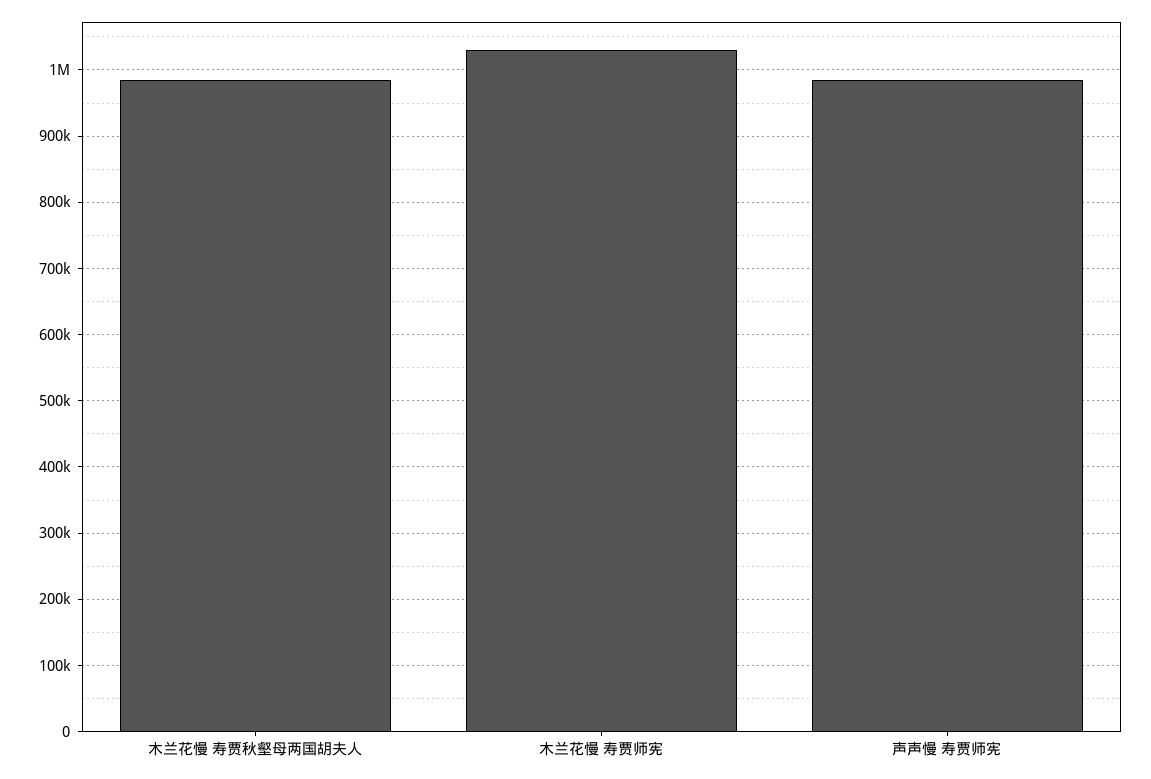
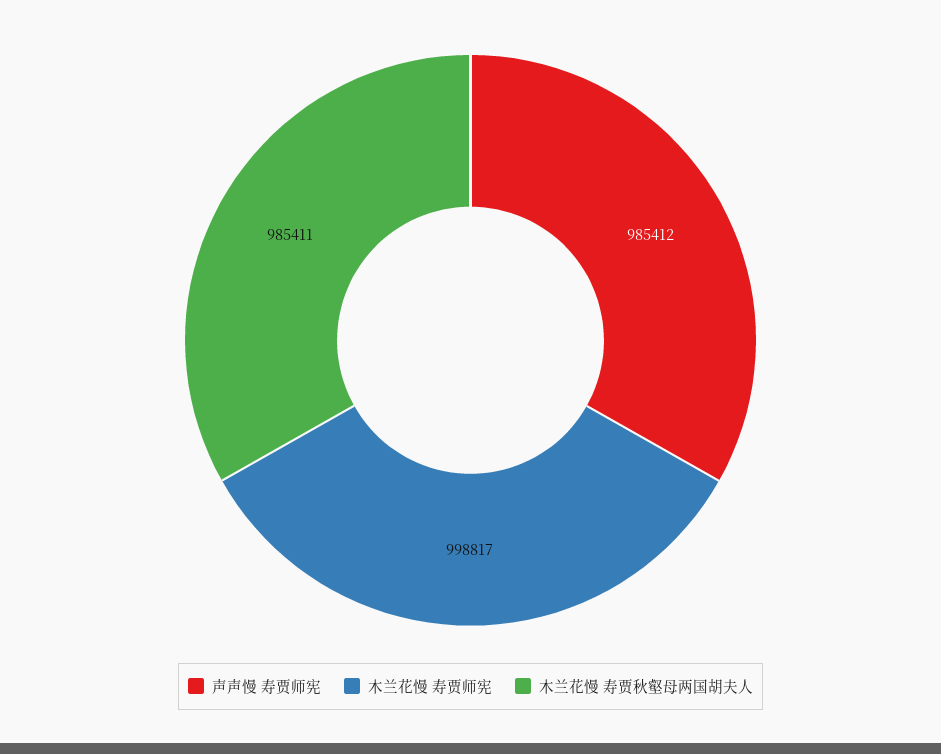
  {
    "木兰花慢 寿贾秋壑母两国胡夫人": 985411,
-   "木兰花慢 寿贾师宪": 1030000,
+   "木兰花慢 寿贾师宪": 998817,
    "声声慢 寿贾师宪": 985412
  }

